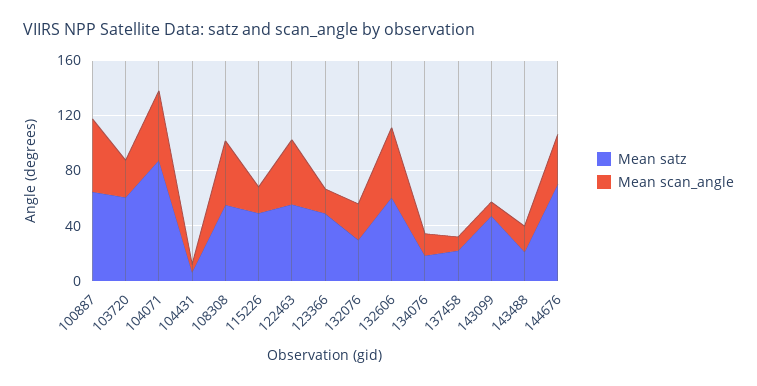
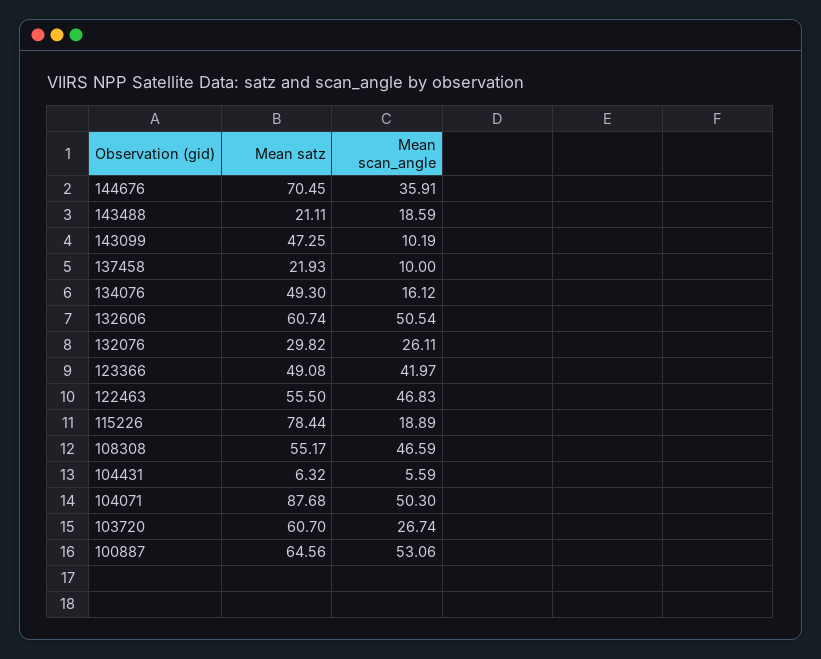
  {
    "Mean satz": {
      "100887": 64.56,
      "103720": 60.7,
      "104071": 87.68,
      "104431": 6.32,
      "108308": 55.17,
-     "115226": 50,
+     "115226": 78.44,
      "122463": 55.5,
      "123366": 49.08,
      "132076": 29.82,
      "132606": 60.74,
-     "134076": 20,
+     "134076": 49.3,
      "137458": 21.93,
      "143099": 47.25,
      "143488": 21.11,
      "144676": 70.45
    },
    "Mean scan_angle": {
      "100887": 53.06,
      "103720": 26.74,
      "104071": 50.3,
      "104431": 5.59,
      "108308": 46.59,
      "115226": 18.89,
      "122463": 46.83,
-     "123366": 20,
+     "123366": 41.97,
      "132076": 26.11,
      "132606": 50.54,
      "134076": 16.12,
      "137458": 10,
      "143099": 10.19,
      "143488": 18.59,
      "144676": 35.91
    }
  }

